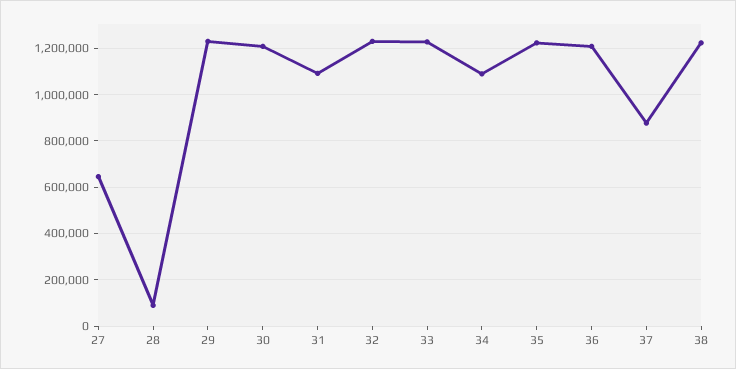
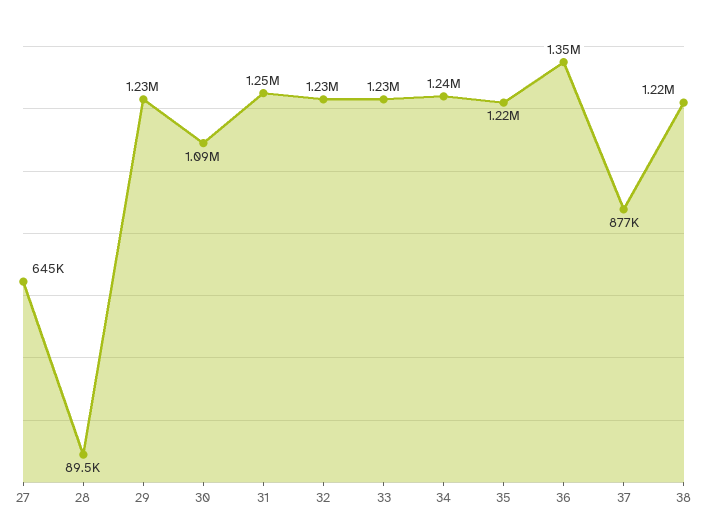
  {
    "27": 645000,
    "28": 89500,
    "29": 1230000,
-   "30": 1200000,
+   "30": 1090000,
-   "31": 1100000,
+   "31": 1250000,
    "32": 1230000,
    "33": 1230000,
-   "34": 1100000,
+   "34": 1240000,
    "35": 1220000,
-   "36": 1200000,
+   "36": 1350000,
    "37": 877000,
    "38": 1220000
  }

